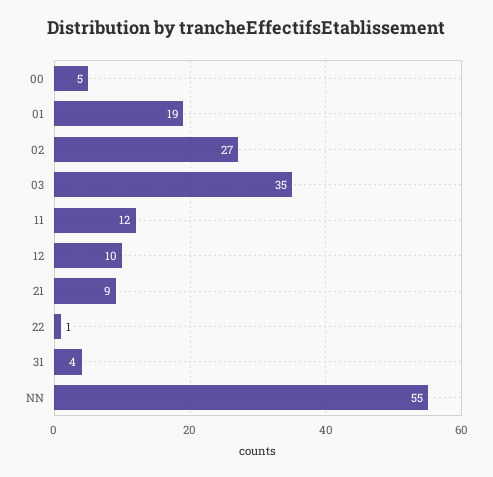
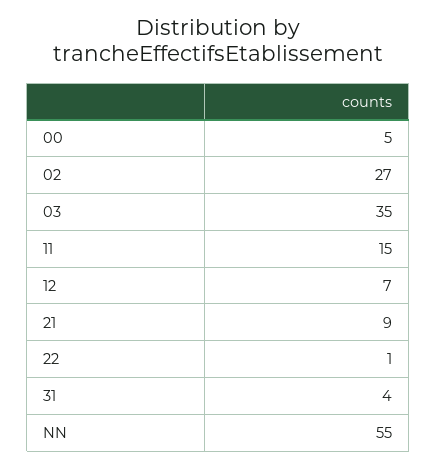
  {
    "00": 5,
-   "01": 19,
    "02": 27,
    "03": 35,
-   "11": 12,
+   "11": 15,
-   "12": 10,
+   "12": 7,
    "21": 9,
    "22": 1,
    "31": 4,
    "NN": 55
  }

